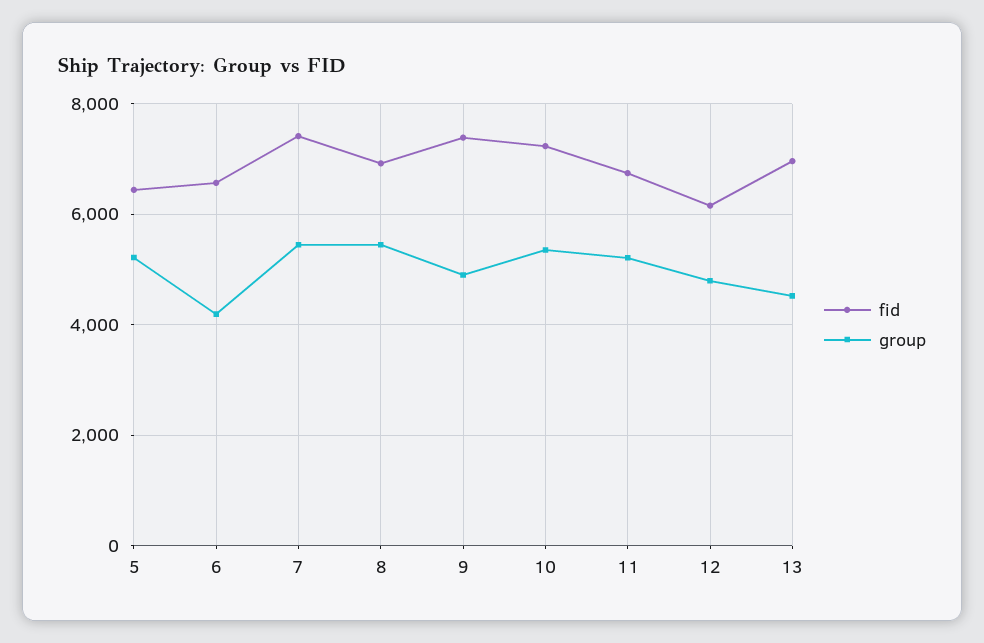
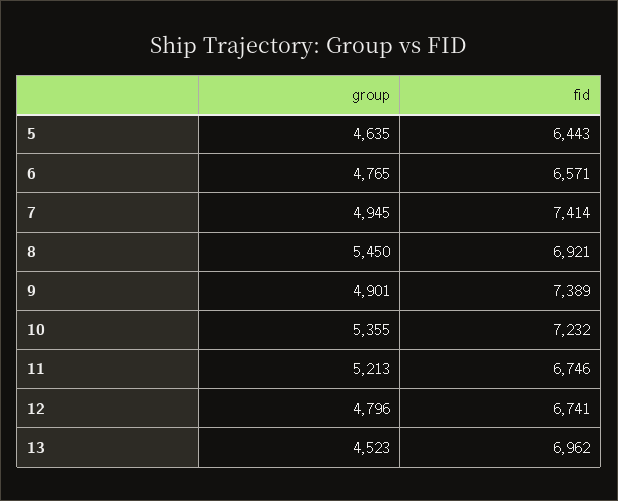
  {
    "fid": {
      "5": 6443,
      "6": 6571,
      "7": 7414,
      "8": 6921,
      "9": 7389,
      "10": 7232,
      "11": 6746,
-     "12": 6200,
+     "12": 6741,
      "13": 6962
    },
    "group": {
-     "5": 5200,
+     "5": 4635,
-     "6": 4200,
+     "6": 4765,
-     "7": 5400,
+     "7": 4945,
      "8": 5450,
      "9": 4901,
      "10": 5355,
      "11": 5213,
      "12": 4796,
      "13": 4523
    }
  }

